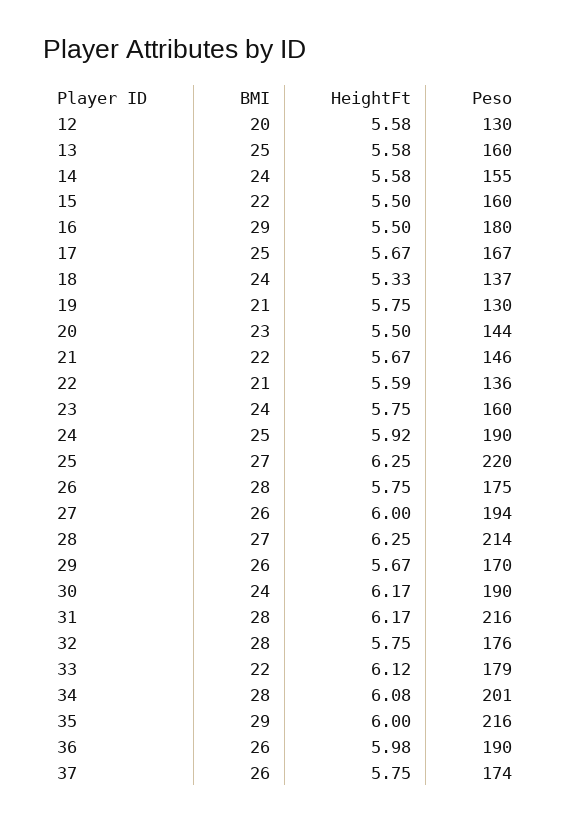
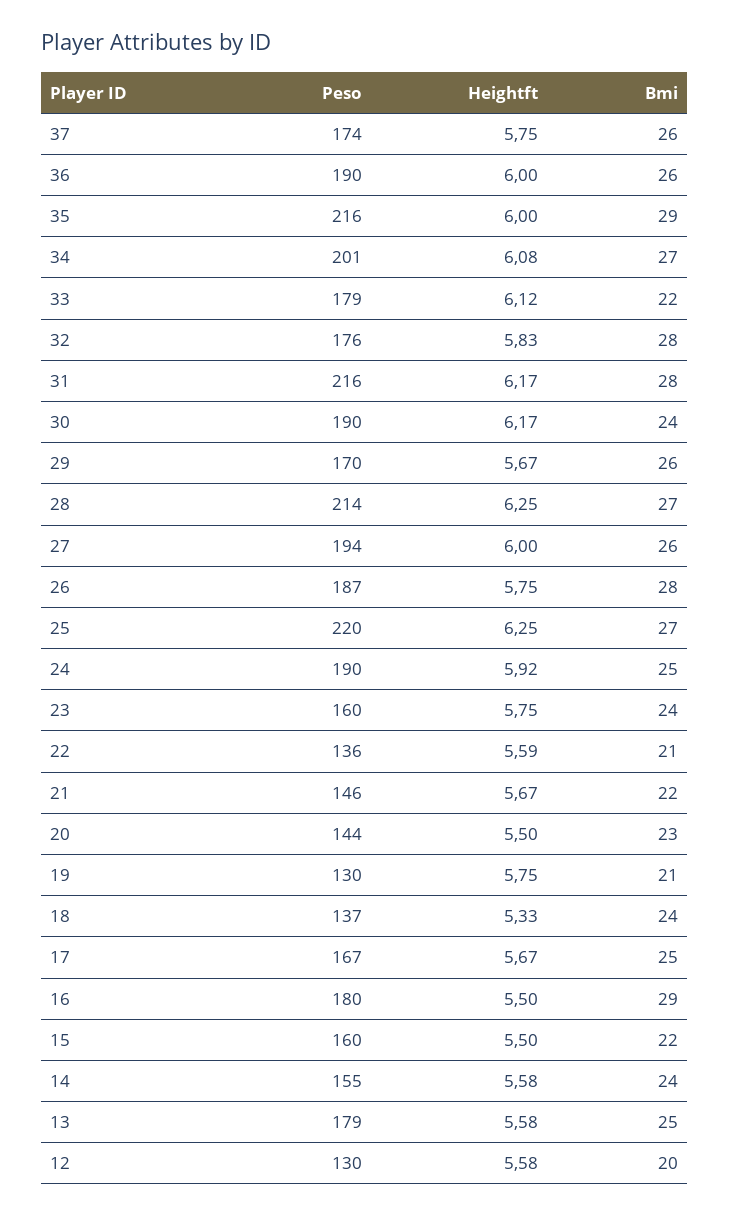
  {
    "BMI": {
      "12": 20,
      "13": 25,
      "14": 24,
      "15": 22,
      "16": 29,
      "17": 25,
      "18": 24,
      "19": 21,
      "20": 23,
      "21": 22,
      "22": 21,
      "23": 24,
      "24": 25,
      "25": 27,
      "26": 28,
      "27": 26,
      "28": 27,
      "29": 26,
      "30": 24,
      "31": 28,
      "32": 28,
      "33": 22,
-     "34": 28,
+     "34": 27,
      "35": 29,
      "36": 26,
      "37": 26
    },
    "HeightFt": {
      "12": 5.58,
      "13": 5.58,
      "14": 5.58,
      "15": 5.5,
      "16": 5.5,
      "17": 5.67,
      "18": 5.33,
      "19": 5.75,
      "20": 5.5,
      "21": 5.67,
      "22": 5.59,
      "23": 5.75,
      "24": 5.92,
      "25": 6.25,
      "26": 5.75,
      "27": 6,
      "28": 6.25,
      "29": 5.67,
      "30": 6.17,
      "31": 6.17,
-     "32": 5.75,
+     "32": 5.83,
      "33": 6.12,
      "34": 6.08,
      "35": 6,
-     "36": 5.98,
+     "36": 6,
      "37": 5.75
    },
    "Peso": {
      "12": 130,
-     "13": 160,
+     "13": 179,
      "14": 155,
      "15": 160,
      "16": 180,
      "17": 167,
      "18": 137,
      "19": 130,
      "20": 144,
      "21": 146,
      "22": 136,
      "23": 160,
      "24": 190,
      "25": 220,
-     "26": 175,
+     "26": 187,
      "27": 194,
      "28": 214,
      "29": 170,
      "30": 190,
      "31": 216,
      "32": 176,
      "33": 179,
      "34": 201,
      "35": 216,
      "36": 190,
      "37": 174
    }
  }

